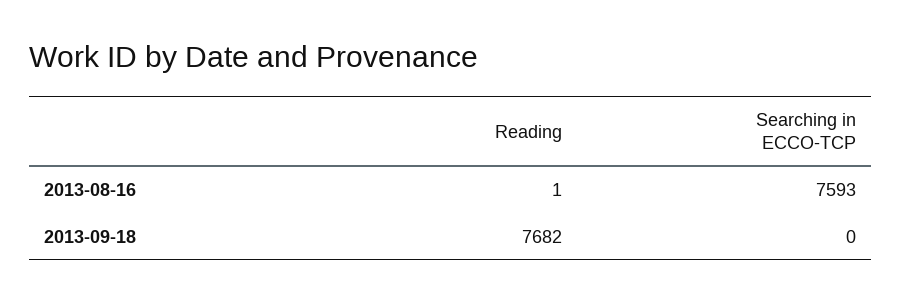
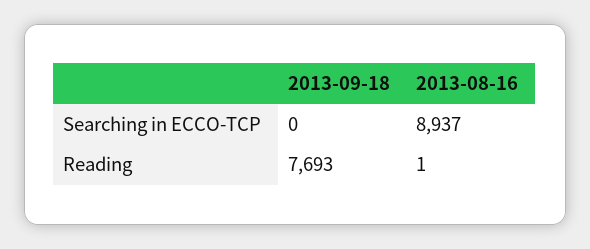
  {
    "Reading": {
      "2013-08-16": 1,
-     "2013-09-18": 7682
+     "2013-09-18": 7693
    },
    "Searching in ECCO-TCP": {
-     "2013-08-16": 7593,
+     "2013-08-16": 8937,
      "2013-09-18": 0
    }
  }

